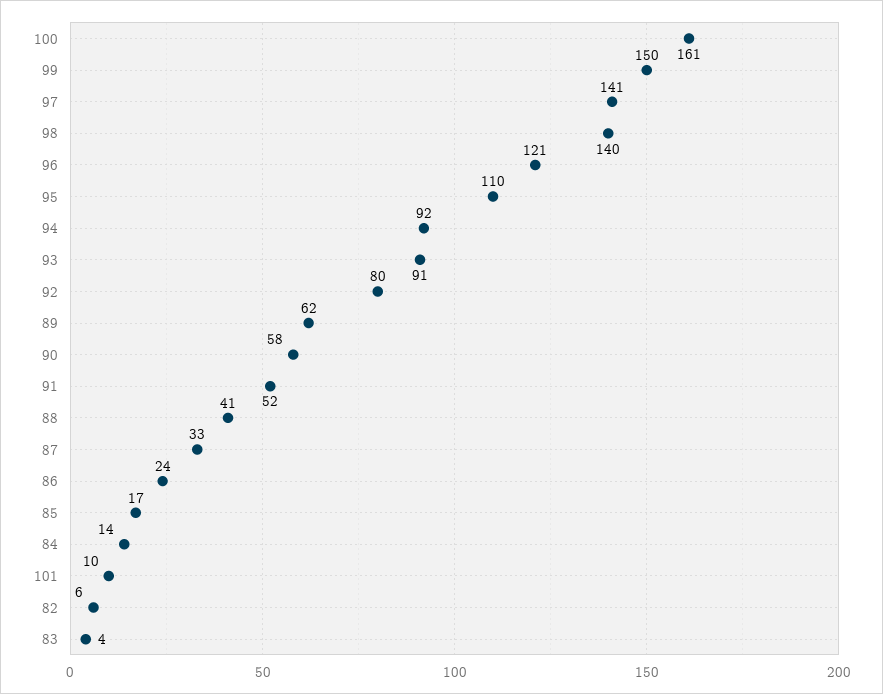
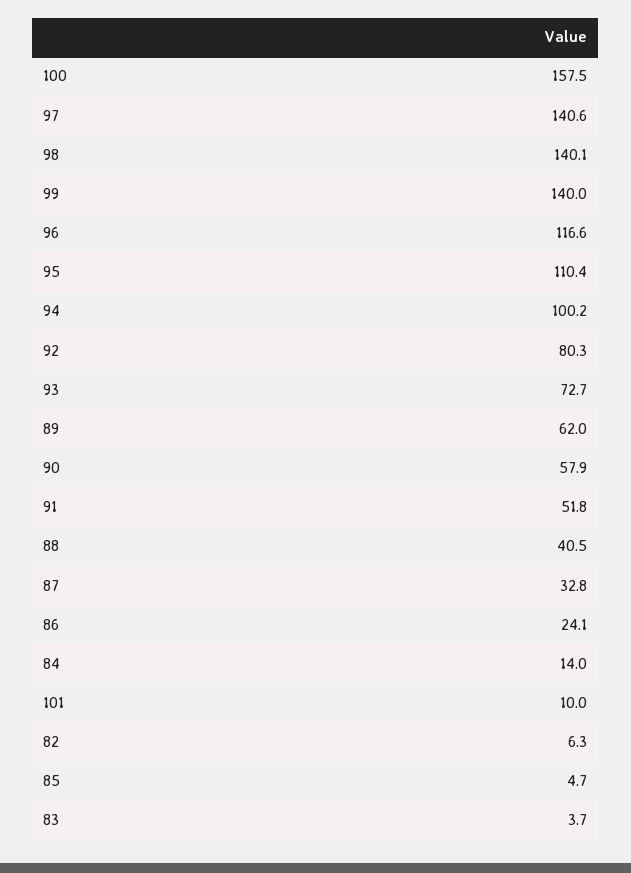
  {
-   "100": 161,
+   "100": 157.5,
-   "99": 150,
+   "99": 140,
    "97": 140.6,
    "98": 140.1,
-   "96": 121,
+   "96": 116.6,
    "95": 110.4,
-   "94": 92,
+   "94": 100.2,
-   "93": 91,
+   "93": 72.7,
    "92": 80.3,
    "89": 62,
    "90": 57.9,
    "91": 51.8,
    "88": 40.5,
    "87": 32.8,
    "86": 24.1,
-   "85": 17,
+   "85": 4.7,
    "84": 14,
    "101": 10,
    "82": 6.3,
    "83": 3.7
  }

